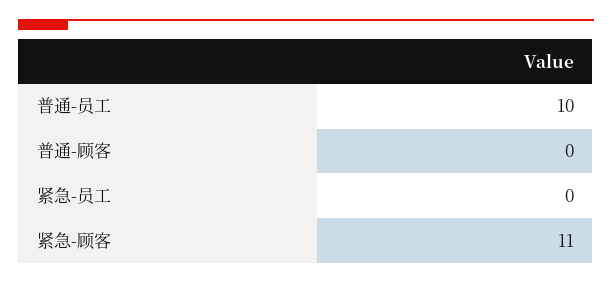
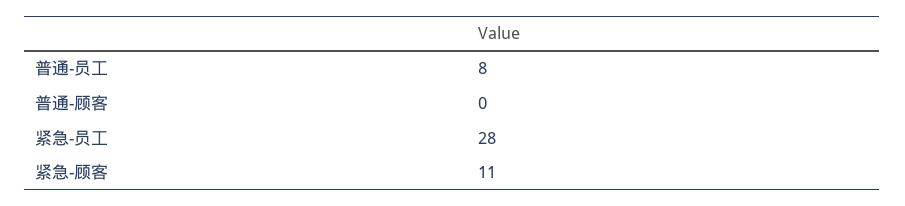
  {
-   "普通-员工": 10,
+   "普通-员工": 8,
    "普通-顾客": 0,
-   "紧急-员工": 0,
+   "紧急-员工": 28,
    "紧急-顾客": 11
  }

